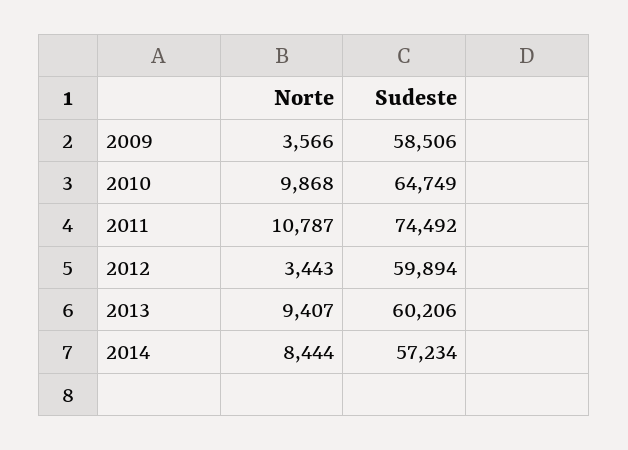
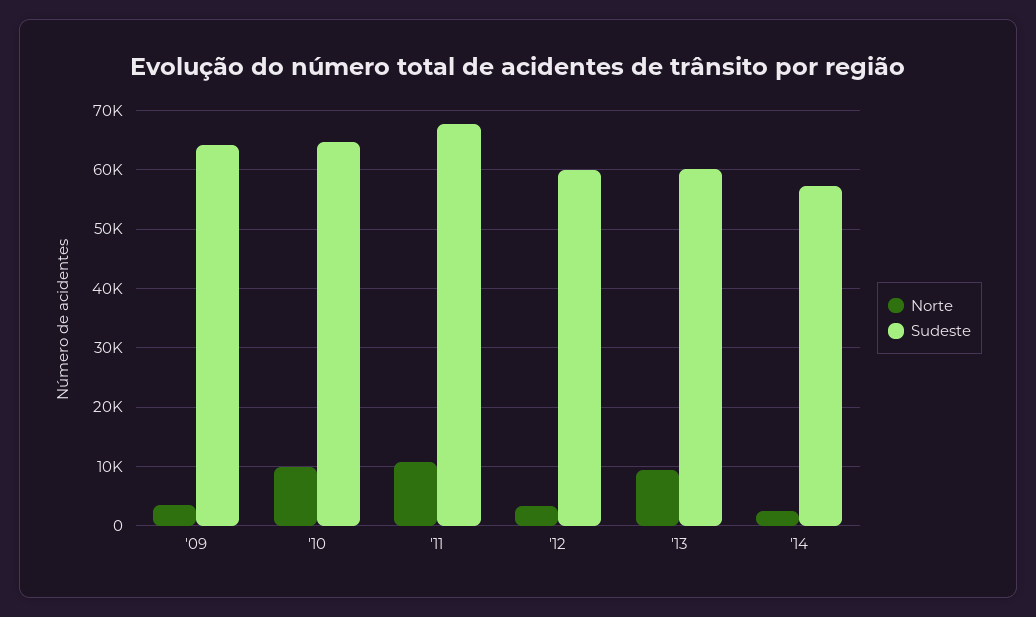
  {
    "Norte": {
      "2009": 3566,
      "2010": 9868,
      "2011": 10787,
      "2012": 3443,
      "2013": 9407,
-     "2014": 8444
+     "2014": 2000
    },
    "Sudeste": {
-     "2009": 58506,
+     "2009": 64000,
      "2010": 64749,
-     "2011": 74492,
+     "2011": 68000,
      "2012": 59894,
      "2013": 60206,
      "2014": 57234
    }
  }

